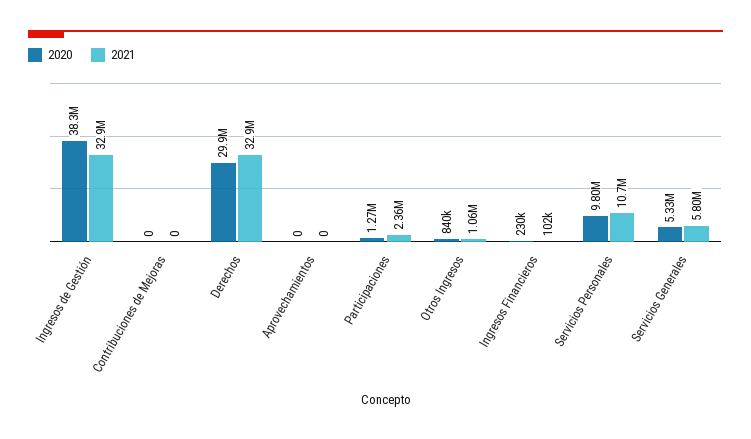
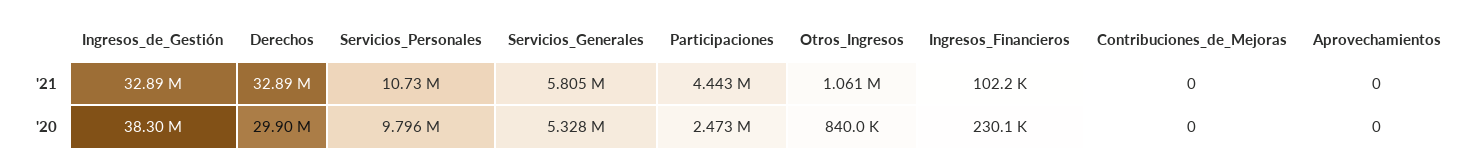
  {
    "2020": {
      "Ingresos de Gestión": 38300000,
      "Contribuciones de Mejoras": 0,
      "Derechos": 29900000,
      "Aprovechamientos": 0,
-     "Participaciones": 1270000,
+     "Participaciones": 2473000,
      "Otros Ingresos": 840000,
      "Ingresos Financieros": 230100,
      "Servicios Personales": 9796000,
      "Servicios Generales": 5328000
    },
    "2021": {
      "Ingresos de Gestión": 32890000,
      "Contribuciones de Mejoras": 0,
      "Derechos": 32890000,
      "Aprovechamientos": 0,
-     "Participaciones": 2360000,
+     "Participaciones": 4443000,
      "Otros Ingresos": 1061000,
      "Ingresos Financieros": 102200,
      "Servicios Personales": 10730000,
      "Servicios Generales": 5805000
    }
  }

